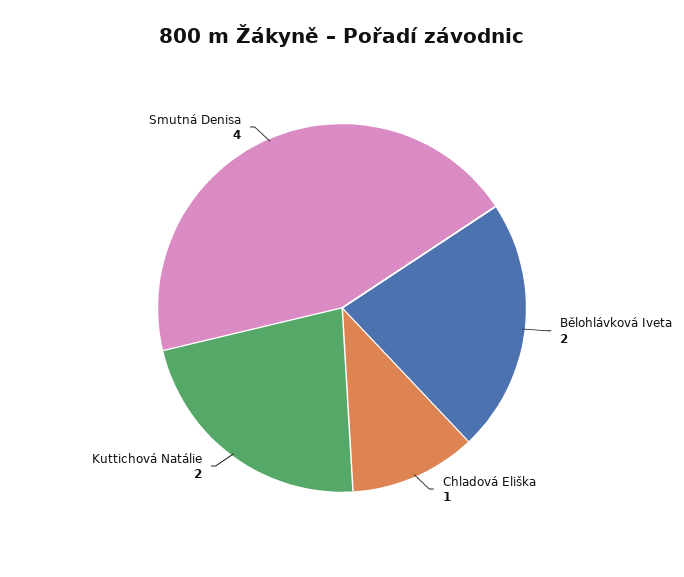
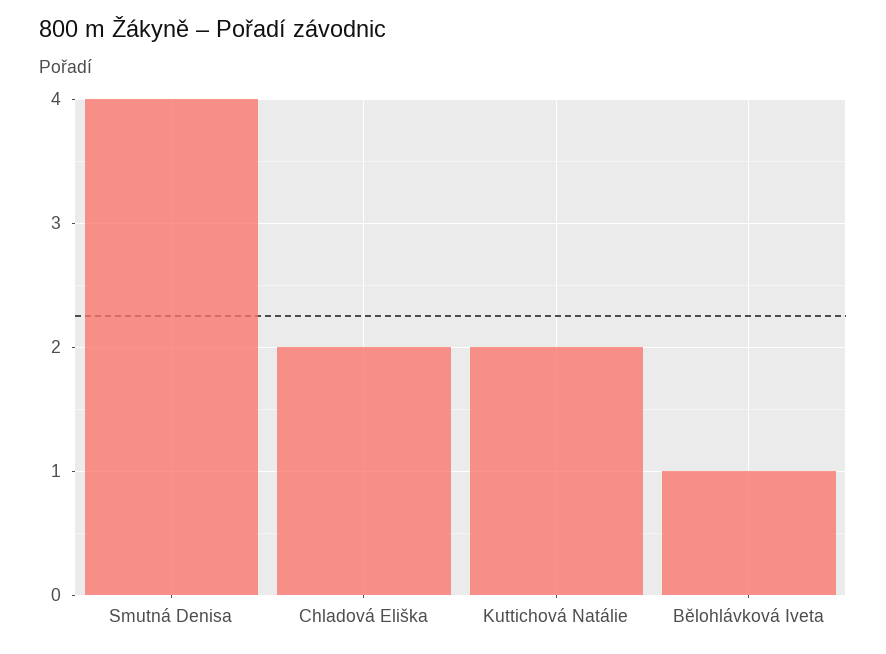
  {
-   "Bělohlávková Iveta": 2,
+   "Bělohlávková Iveta": 1,
-   "Chladová Eliška": 1,
+   "Chladová Eliška": 2,
    "Kuttichová Natálie": 2,
    "Smutná Denisa": 4
  }

